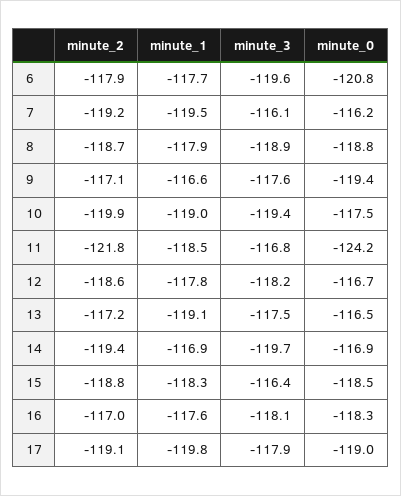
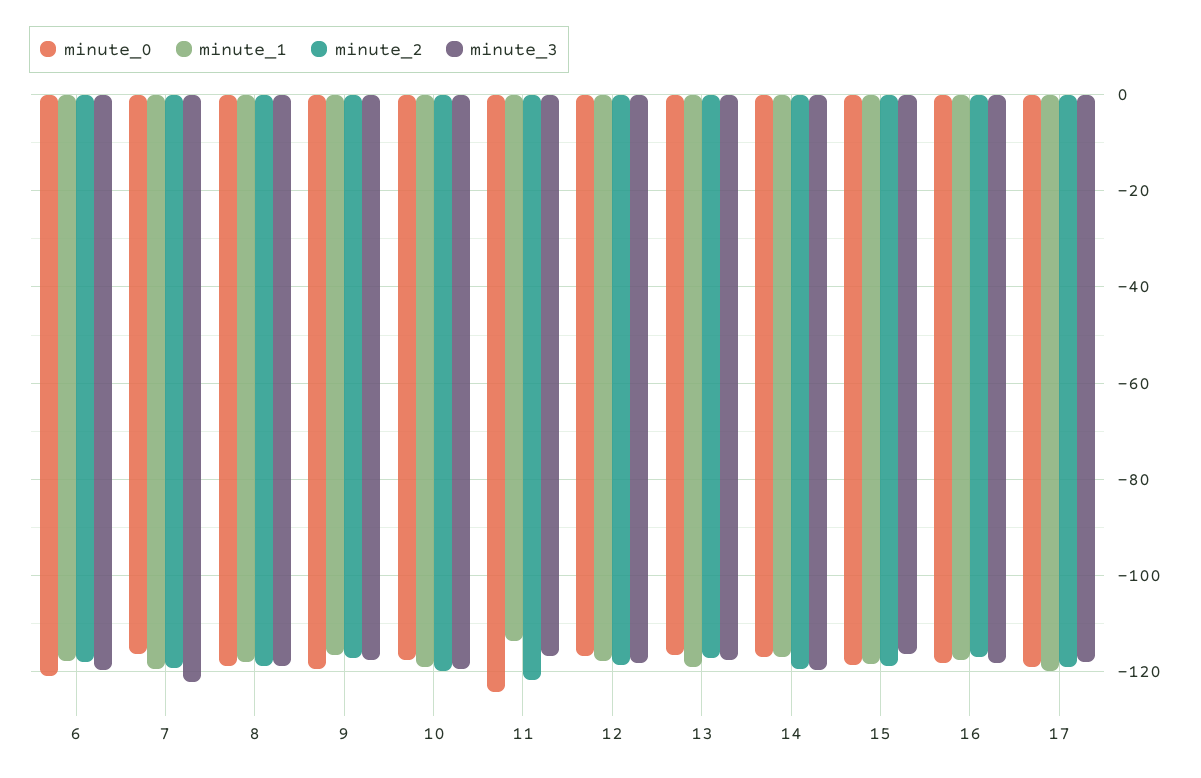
  {
    "minute_2": {
      "6": -117.9,
      "7": -119.2,
      "8": -118.7,
      "9": -117.1,
      "10": -119.9,
      "11": -121.8,
      "12": -118.6,
      "13": -117.2,
      "14": -119.4,
      "15": -118.8,
      "16": -117,
      "17": -119.1
    },
    "minute_1": {
      "6": -117.7,
      "7": -119.5,
      "8": -117.9,
      "9": -116.6,
      "10": -119,
-     "11": -118.5,
+     "11": -114,
      "12": -117.8,
      "13": -119.1,
      "14": -116.9,
      "15": -118.3,
      "16": -117.6,
      "17": -119.8
    },
    "minute_3": {
      "6": -119.6,
-     "7": -116.1,
+     "7": -122,
      "8": -118.9,
      "9": -117.6,
      "10": -119.4,
      "11": -116.8,
      "12": -118.2,
      "13": -117.5,
      "14": -119.7,
      "15": -116.4,
      "16": -118.1,
      "17": -117.9
    },
    "minute_0": {
      "6": -120.8,
      "7": -116.2,
      "8": -118.8,
      "9": -119.4,
      "10": -117.5,
      "11": -124.2,
      "12": -116.7,
      "13": -116.5,
      "14": -116.9,
      "15": -118.5,
      "16": -118.3,
      "17": -119
    }
  }

